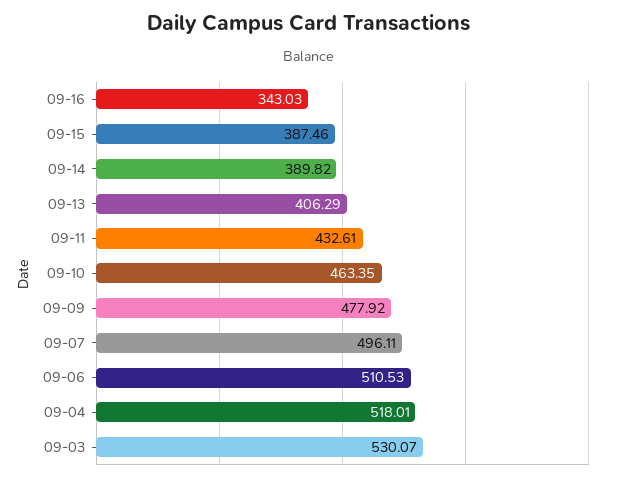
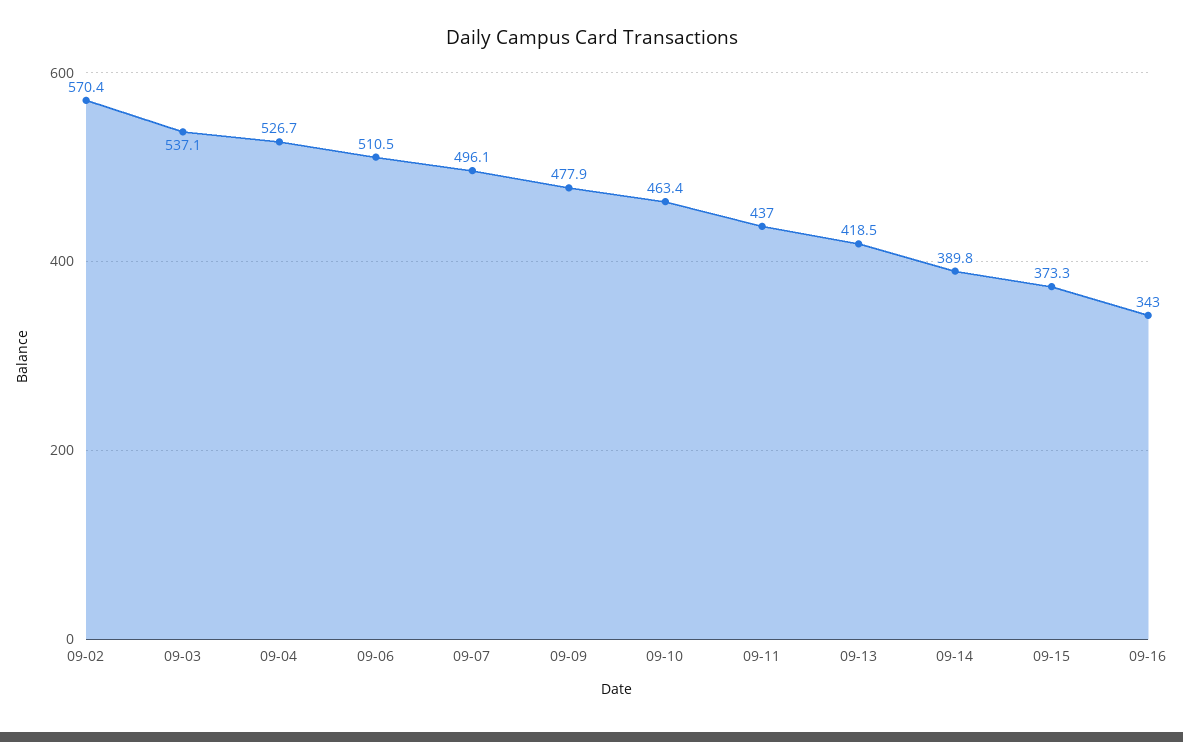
  {
    "09-16": 343.03,
-   "09-15": 387.46,
+   "09-15": 373.3,
    "09-14": 389.82,
-   "09-13": 406.29,
+   "09-13": 418.5,
-   "09-11": 432.61,
+   "09-11": 437,
    "09-10": 463.35,
    "09-09": 477.92,
    "09-07": 496.11,
    "09-06": 510.53,
-   "09-04": 518.01,
+   "09-04": 526.7,
-   "09-03": 530.07
+   "09-03": 537.1,
+   "09-02": 570.4
  }

